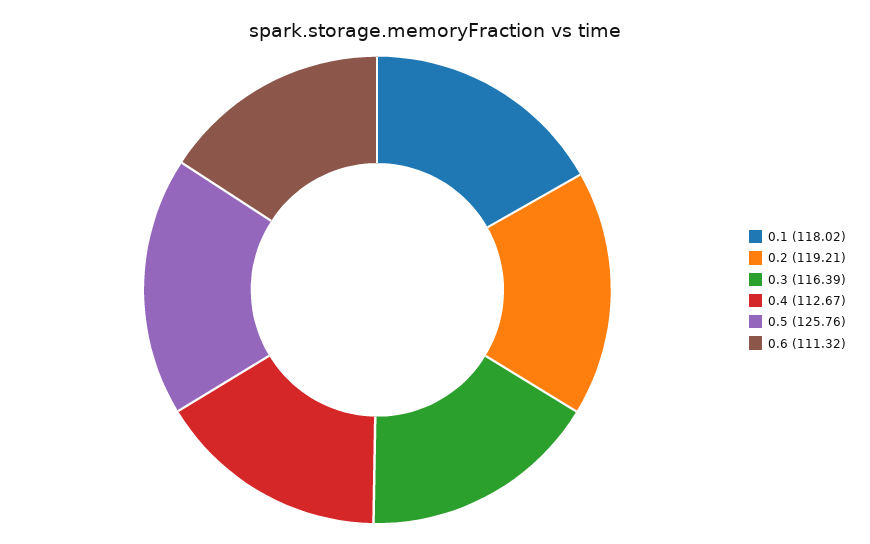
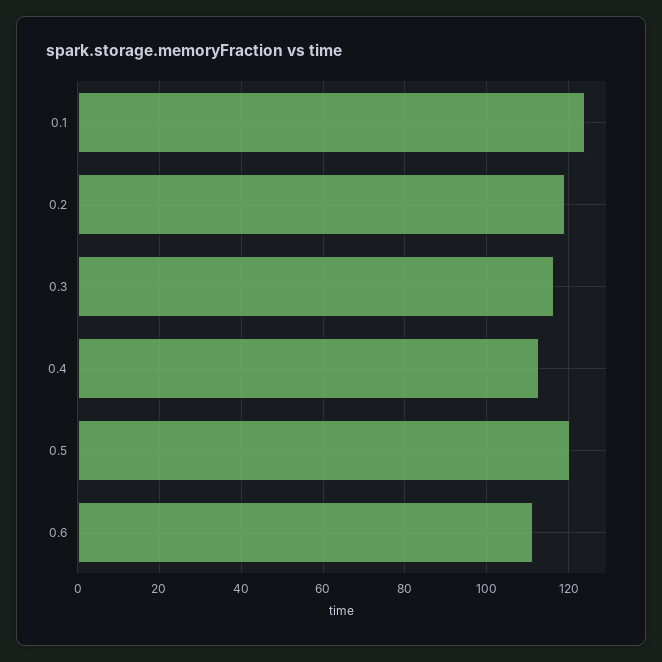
  {
-   "0.1": 118.02,
+   "0.1": 124,
    "0.2": 119.21,
    "0.3": 116.39,
    "0.4": 112.67,
-   "0.5": 125.76,
+   "0.5": 120,
    "0.6": 111.32
  }

